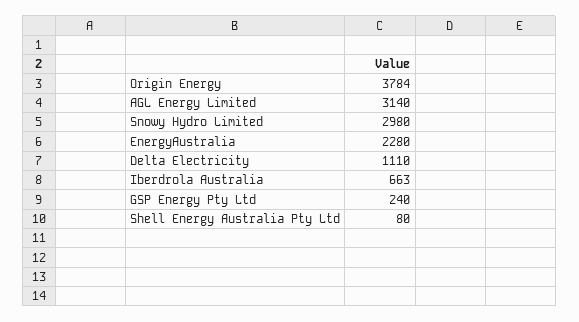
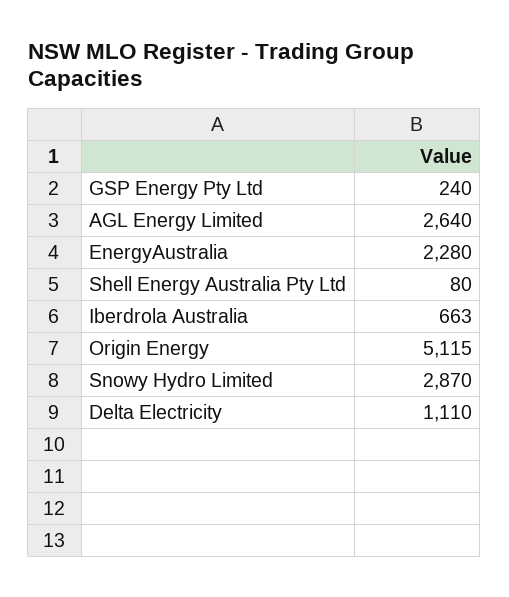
  {
-   "Origin Energy": 3784,
+   "Origin Energy": 5115,
-   "AGL Energy Limited": 3140,
+   "AGL Energy Limited": 2640,
-   "Snowy Hydro Limited": 2980,
+   "Snowy Hydro Limited": 2870,
    "EnergyAustralia": 2280,
    "Delta Electricity": 1110,
    "Iberdrola Australia": 663,
    "GSP Energy Pty Ltd": 240,
    "Shell Energy Australia Pty Ltd": 80
  }

